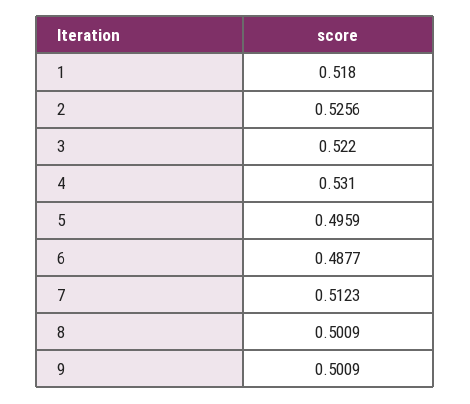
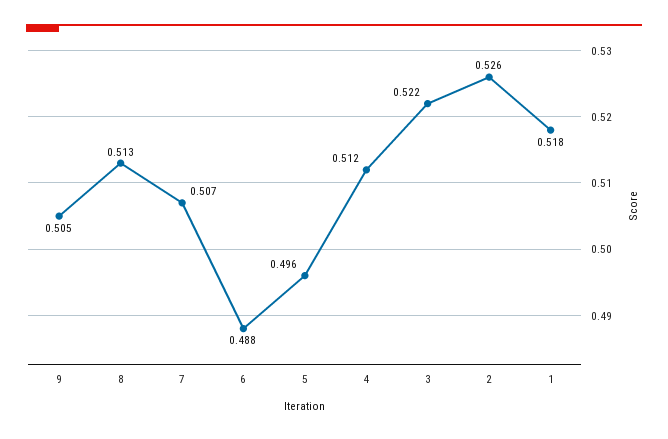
  {
    "1": 0.518,
    "2": 0.5256,
    "3": 0.522,
-   "4": 0.531,
+   "4": 0.512,
    "5": 0.4959,
    "6": 0.4877,
-   "7": 0.5123,
+   "7": 0.507,
-   "8": 0.5009,
+   "8": 0.513,
-   "9": 0.5009
+   "9": 0.505
  }

